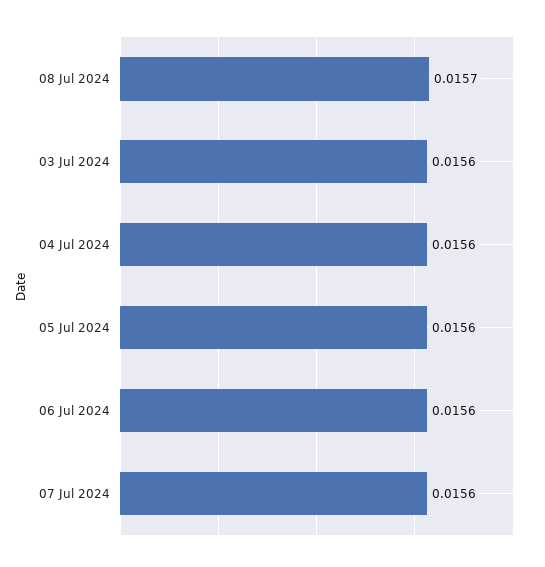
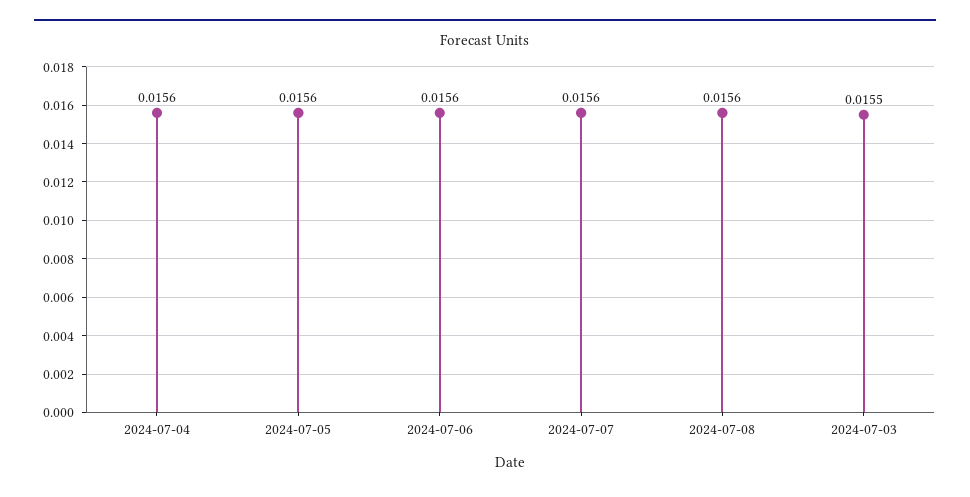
  {
-   "08 Jul 2024": 0.0157,
+   "08 Jul 2024": 0.0156,
-   "03 Jul 2024": 0.0156,
+   "03 Jul 2024": 0.0155,
    "04 Jul 2024": 0.0156,
    "05 Jul 2024": 0.0156,
    "06 Jul 2024": 0.0156,
    "07 Jul 2024": 0.0156
  }

